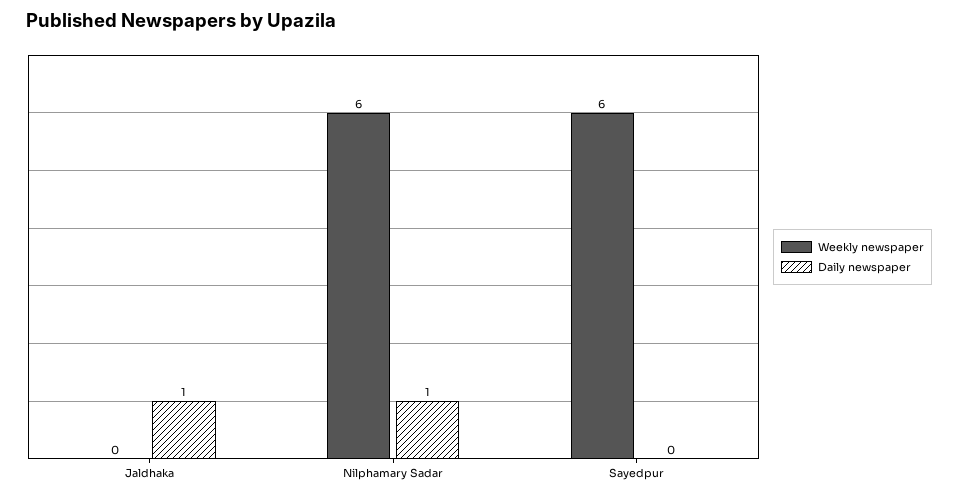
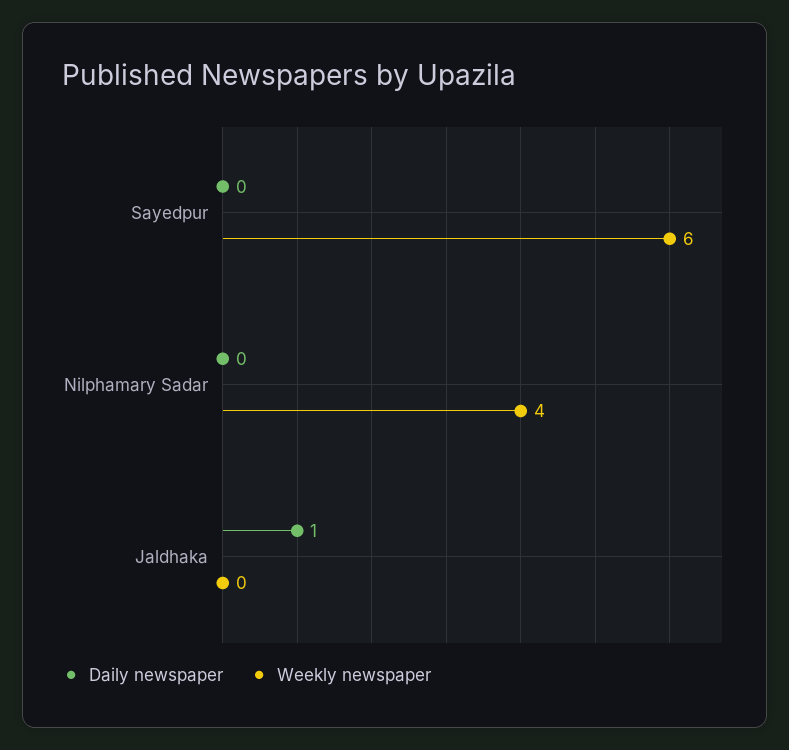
  {
    "Weekly newspaper": {
      "Jaldhaka": 0,
-     "Nilphamary Sadar": 6,
+     "Nilphamary Sadar": 4,
      "Sayedpur": 6
    },
    "Daily newspaper": {
      "Jaldhaka": 1,
-     "Nilphamary Sadar": 1,
+     "Nilphamary Sadar": 0,
      "Sayedpur": 0
    }
  }

